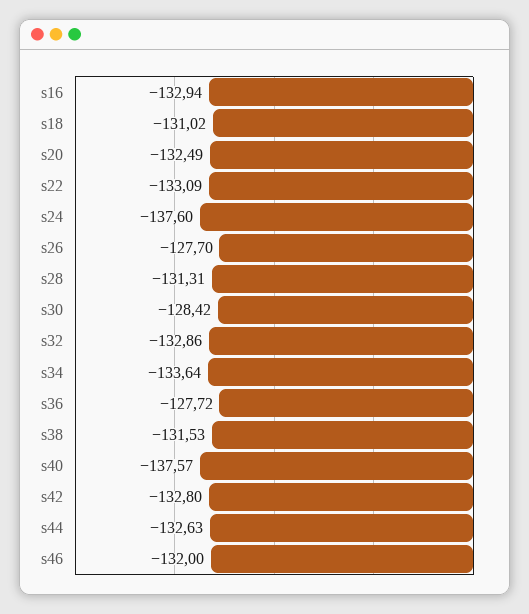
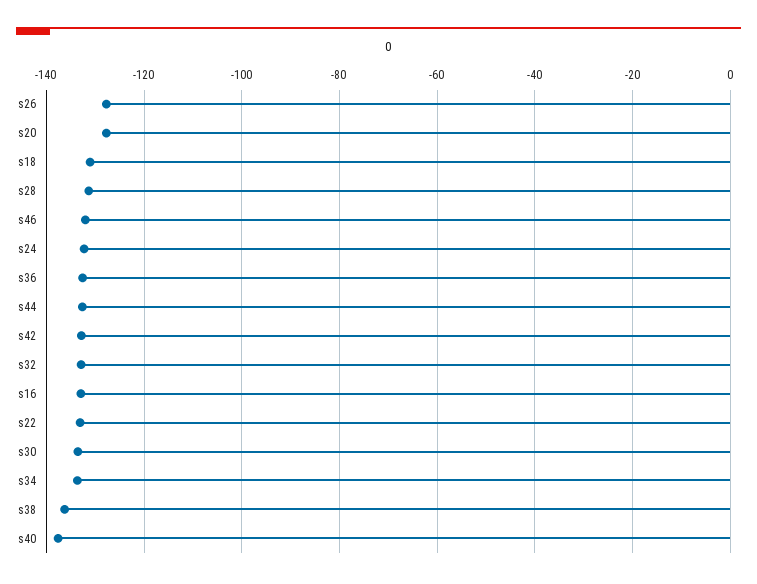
  {
    "s16": -132.94,
    "s18": -131.02,
-   "s20": -132.49,
+   "s20": -128,
    "s22": -133.09,
-   "s24": -137.6,
+   "s24": -132,
    "s26": -127.7,
    "s28": -131.31,
-   "s30": -128.42,
+   "s30": -134,
    "s32": -132.86,
    "s34": -133.64,
-   "s36": -127.72,
+   "s36": -132,
-   "s38": -131.53,
+   "s38": -136,
    "s40": -137.57,
    "s42": -132.8,
    "s44": -132.63,
    "s46": -132
  }

